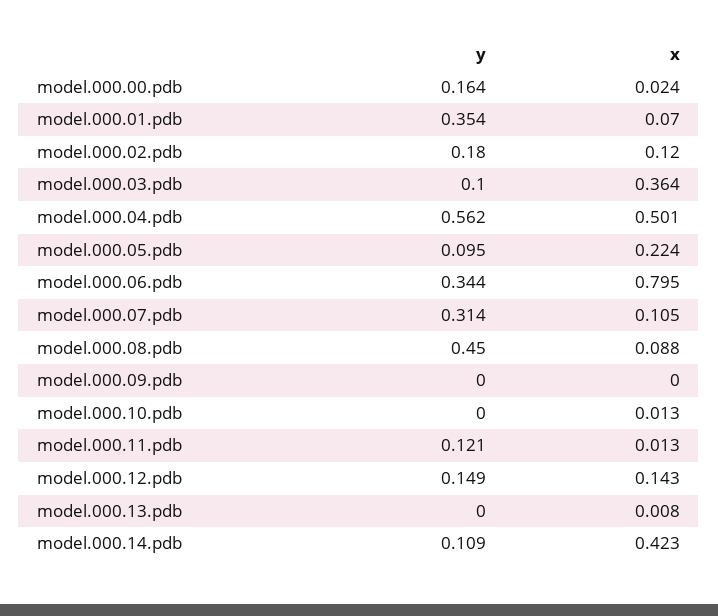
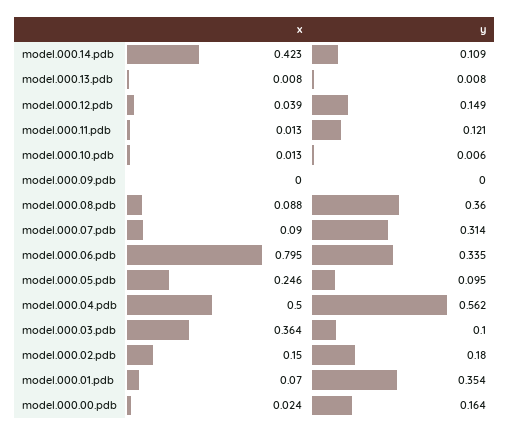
  {
    "y": {
      "model.000.00.pdb": 0.164,
      "model.000.01.pdb": 0.354,
      "model.000.02.pdb": 0.18,
      "model.000.03.pdb": 0.1,
      "model.000.04.pdb": 0.562,
      "model.000.05.pdb": 0.095,
-     "model.000.06.pdb": 0.344,
+     "model.000.06.pdb": 0.335,
      "model.000.07.pdb": 0.314,
-     "model.000.08.pdb": 0.45,
+     "model.000.08.pdb": 0.36,
      "model.000.09.pdb": 0,
-     "model.000.10.pdb": 0,
+     "model.000.10.pdb": 0.006,
      "model.000.11.pdb": 0.121,
      "model.000.12.pdb": 0.149,
-     "model.000.13.pdb": 0,
+     "model.000.13.pdb": 0.008,
      "model.000.14.pdb": 0.109
    },
    "x": {
      "model.000.00.pdb": 0.024,
      "model.000.01.pdb": 0.07,
-     "model.000.02.pdb": 0.12,
+     "model.000.02.pdb": 0.15,
      "model.000.03.pdb": 0.364,
-     "model.000.04.pdb": 0.501,
+     "model.000.04.pdb": 0.5,
-     "model.000.05.pdb": 0.224,
+     "model.000.05.pdb": 0.246,
      "model.000.06.pdb": 0.795,
-     "model.000.07.pdb": 0.105,
+     "model.000.07.pdb": 0.09,
      "model.000.08.pdb": 0.088,
      "model.000.09.pdb": 0,
      "model.000.10.pdb": 0.013,
      "model.000.11.pdb": 0.013,
-     "model.000.12.pdb": 0.143,
+     "model.000.12.pdb": 0.039,
      "model.000.13.pdb": 0.008,
      "model.000.14.pdb": 0.423
    }
  }

